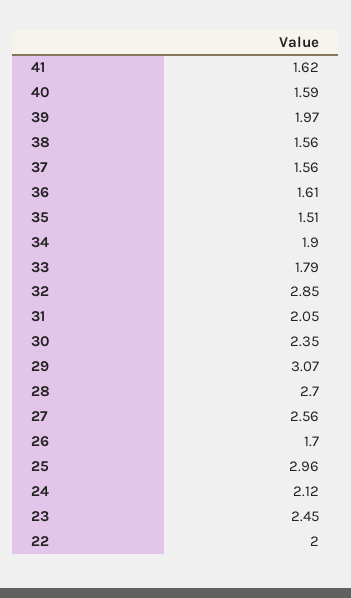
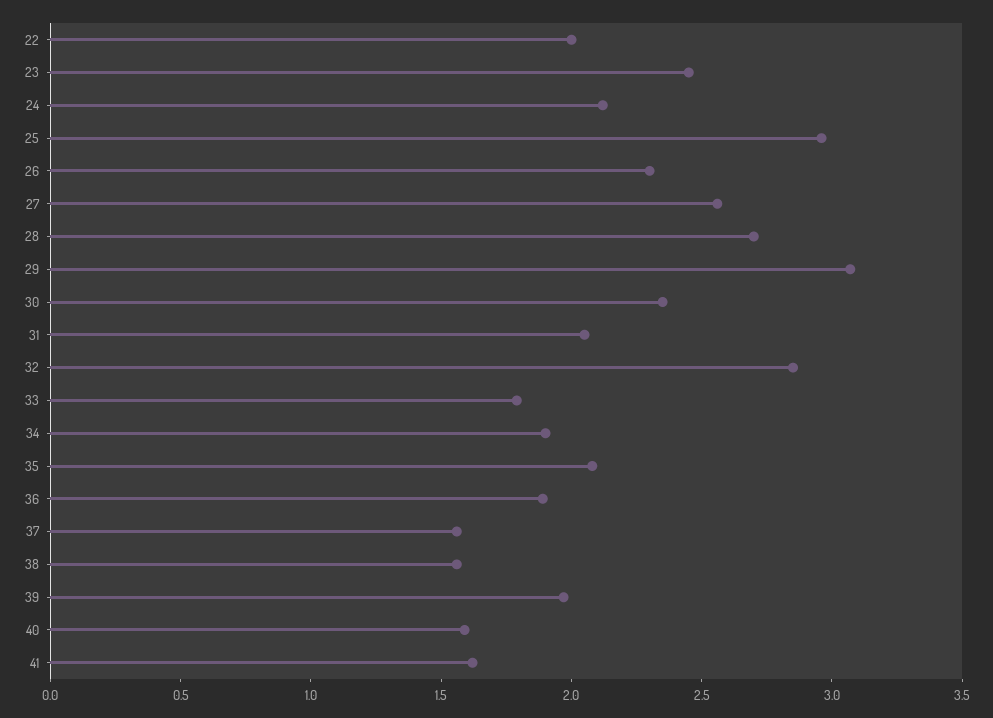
  {
    "41": 1.62,
    "40": 1.59,
    "39": 1.97,
    "38": 1.56,
    "37": 1.56,
-   "36": 1.61,
+   "36": 1.9,
-   "35": 1.51,
+   "35": 2.1,
    "34": 1.9,
    "33": 1.79,
    "32": 2.85,
    "31": 2.05,
    "30": 2.35,
    "29": 3.07,
    "28": 2.7,
    "27": 2.56,
-   "26": 1.7,
+   "26": 2.3,
    "25": 2.96,
    "24": 2.12,
    "23": 2.45,
    "22": 2
  }

